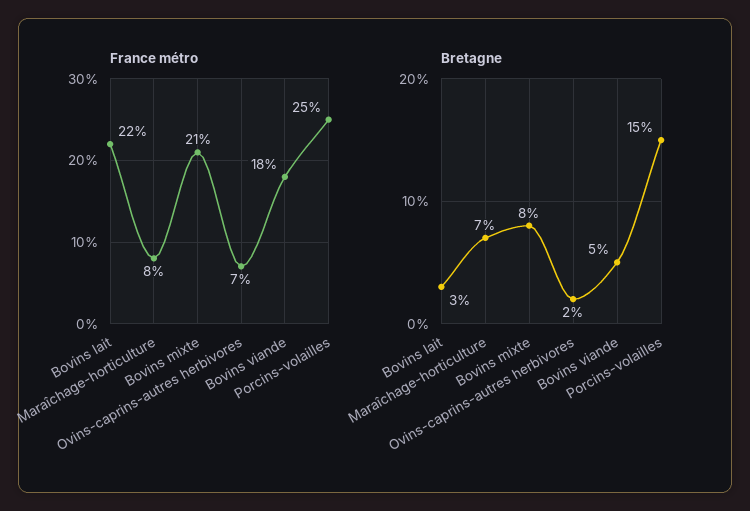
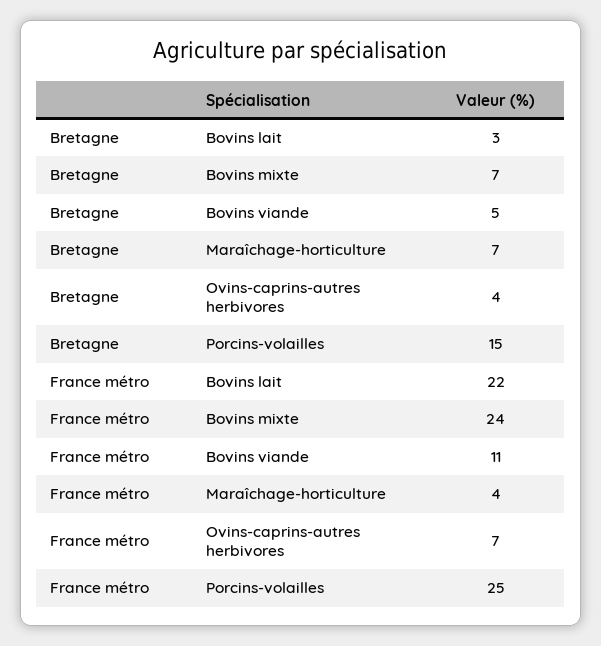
  {
    "France métro": {
      "Bovins lait": 22,
-     "Maraîchage-horticulture": 8,
+     "Maraîchage-horticulture": 4,
-     "Bovins mixte": 21,
+     "Bovins mixte": 24,
      "Ovins-caprins-autres herbivores": 7,
-     "Bovins viande": 18,
+     "Bovins viande": 11,
      "Porcins-volailles": 25
    },
    "Bretagne": {
      "Bovins lait": 3,
      "Maraîchage-horticulture": 7,
-     "Bovins mixte": 8,
+     "Bovins mixte": 7,
-     "Ovins-caprins-autres herbivores": 2,
+     "Ovins-caprins-autres herbivores": 4,
      "Bovins viande": 5,
      "Porcins-volailles": 15
    }
  }

